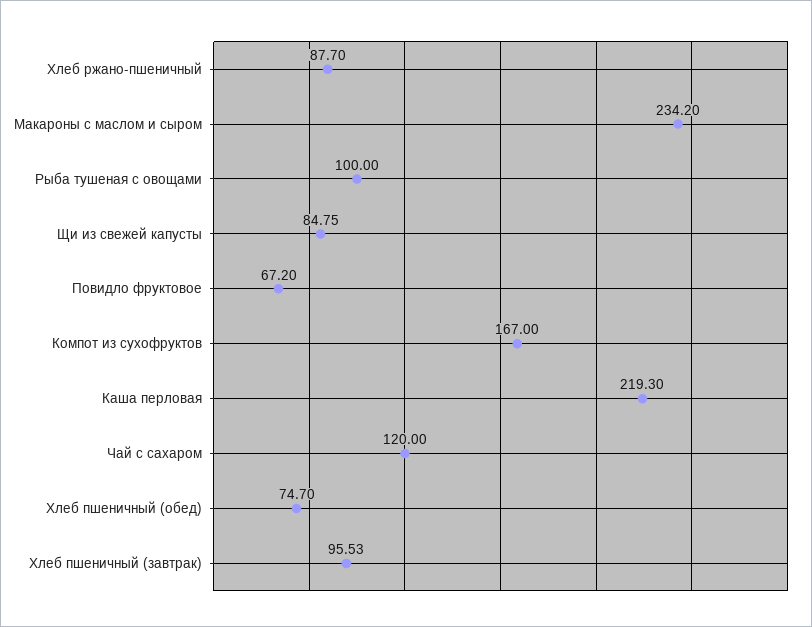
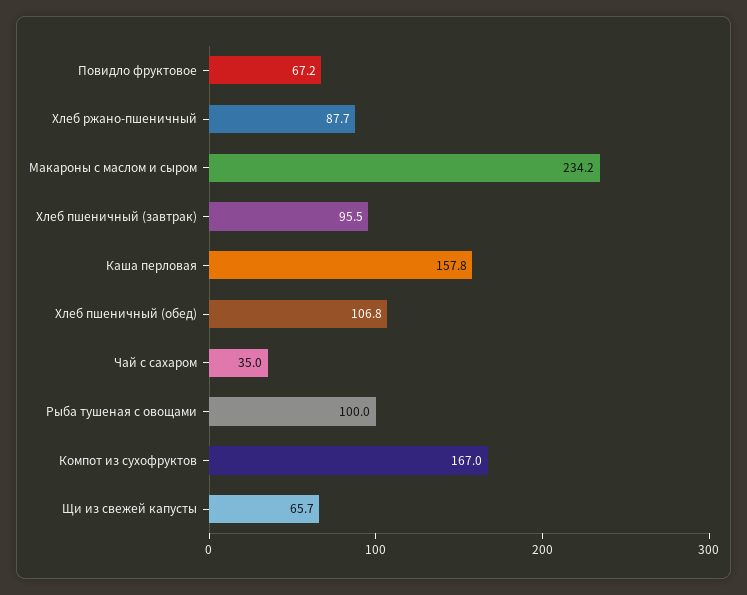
  {
    "Хлеб ржано-пшеничный": 87.7,
    "Макароны с маслом и сыром": 234.2,
    "Рыба тушеная с овощами": 100,
-   "Щи из свежей капусты": 84.75,
+   "Щи из свежей капусты": 65.7,
    "Повидло фруктовое": 67.2,
    "Компот из сухофруктов": 167,
-   "Каша перловая": 219.3,
+   "Каша перловая": 157.8,
-   "Чай с сахаром": 120,
+   "Чай с сахаром": 35,
-   "Хлеб пшеничный (обед)": 74.7,
+   "Хлеб пшеничный (обед)": 106.8,
    "Хлеб пшеничный (завтрак)": 95.53
  }

